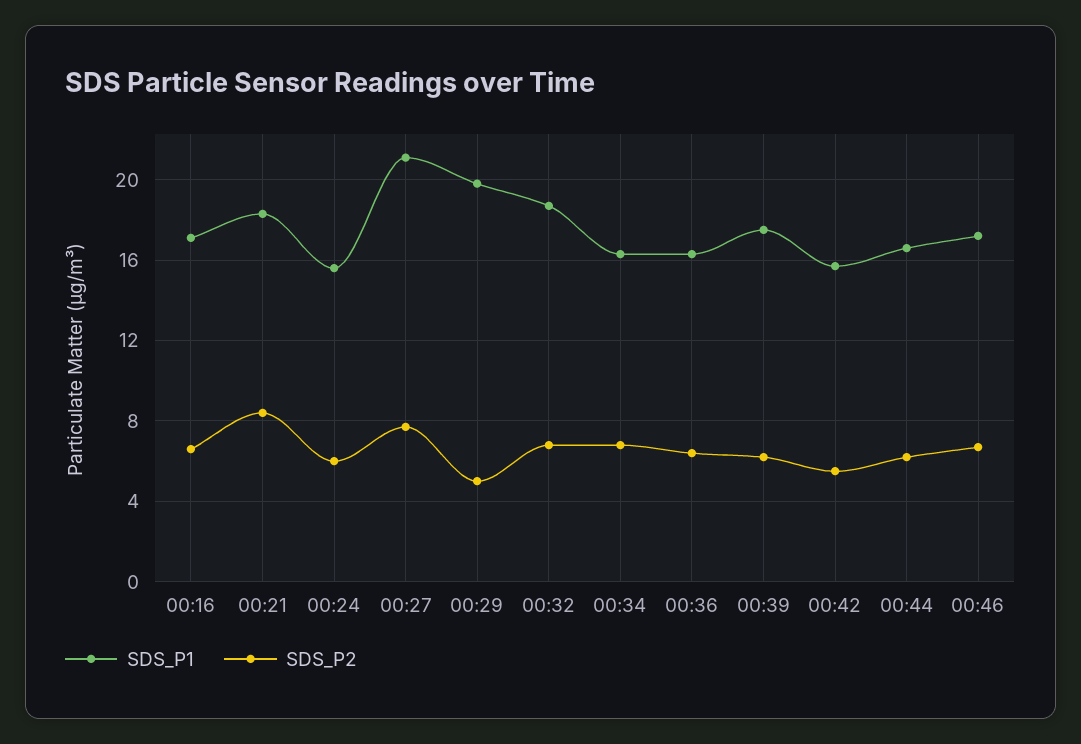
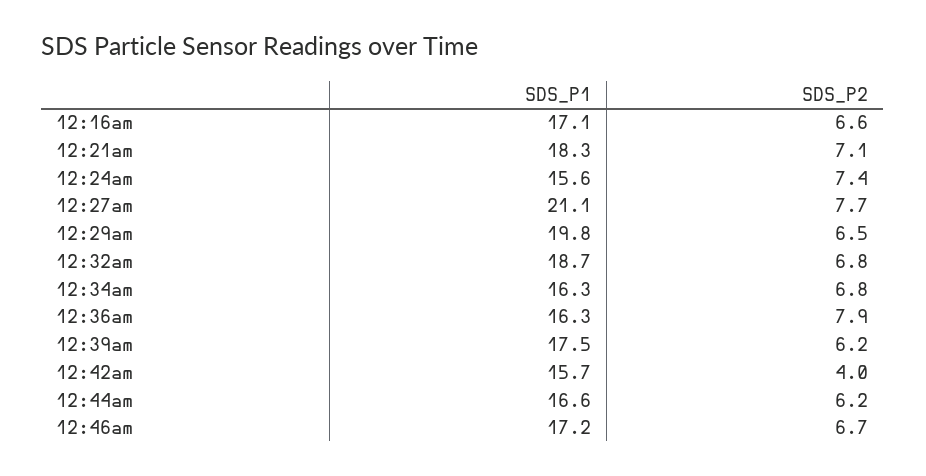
  {
    "SDS_P1": {
      "00:16": 17.1,
      "00:21": 18.3,
      "00:24": 15.6,
      "00:27": 21.1,
      "00:29": 19.8,
      "00:32": 18.7,
      "00:34": 16.3,
      "00:36": 16.3,
      "00:39": 17.5,
      "00:42": 15.7,
      "00:44": 16.6,
      "00:46": 17.2
    },
    "SDS_P2": {
      "00:16": 6.6,
-     "00:21": 8.5,
+     "00:21": 7.1,
-     "00:24": 6,
+     "00:24": 7.4,
      "00:27": 7.7,
-     "00:29": 5,
+     "00:29": 6.5,
      "00:32": 6.8,
      "00:34": 6.8,
-     "00:36": 6.5,
+     "00:36": 7.9,
      "00:39": 6.2,
-     "00:42": 5.5,
+     "00:42": 4,
      "00:44": 6.2,
      "00:46": 6.7
    }
  }

